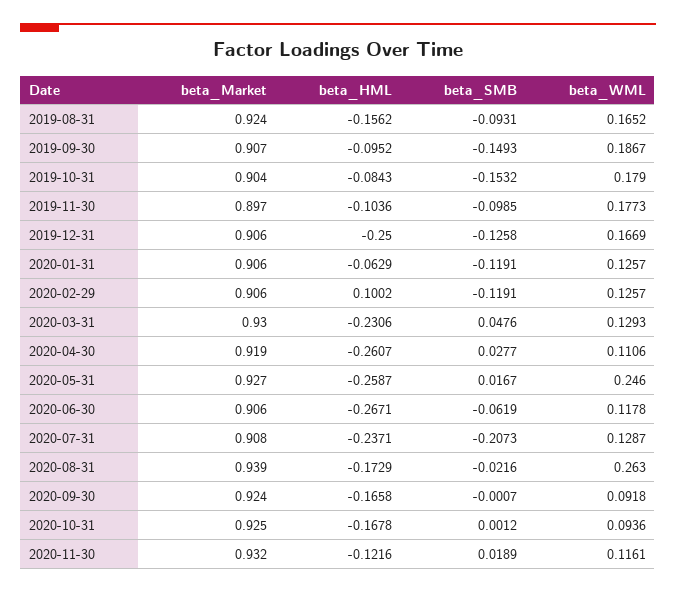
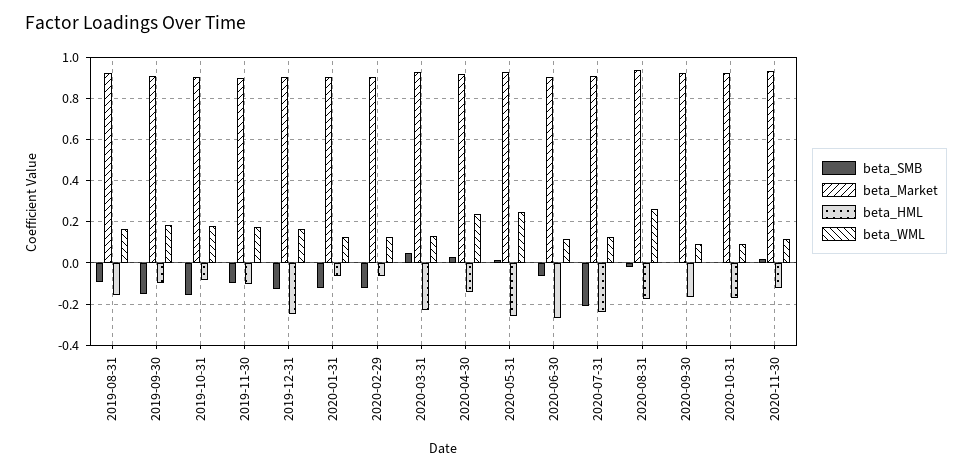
  {
    "beta_Market": {
      "2019-08-31": 0.924,
      "2019-09-30": 0.907,
      "2019-10-31": 0.904,
      "2019-11-30": 0.897,
      "2019-12-31": 0.906,
      "2020-01-31": 0.906,
      "2020-02-29": 0.906,
      "2020-03-31": 0.93,
      "2020-04-30": 0.919,
      "2020-05-31": 0.927,
      "2020-06-30": 0.906,
      "2020-07-31": 0.908,
      "2020-08-31": 0.939,
      "2020-09-30": 0.924,
      "2020-10-31": 0.925,
      "2020-11-30": 0.932
    },
    "beta_HML": {
      "2019-08-31": -0.1562,
      "2019-09-30": -0.0952,
      "2019-10-31": -0.0843,
      "2019-11-30": -0.1036,
      "2019-12-31": -0.25,
      "2020-01-31": -0.0629,
-     "2020-02-29": 0.1002,
+     "2020-02-29": -0.05,
      "2020-03-31": -0.2306,
-     "2020-04-30": -0.2607,
+     "2020-04-30": -0.15,
      "2020-05-31": -0.2587,
      "2020-06-30": -0.2671,
      "2020-07-31": -0.2371,
      "2020-08-31": -0.1729,
      "2020-09-30": -0.1658,
      "2020-10-31": -0.1678,
      "2020-11-30": -0.1216
    },
    "beta_SMB": {
      "2019-08-31": -0.0931,
      "2019-09-30": -0.1493,
      "2019-10-31": -0.1532,
      "2019-11-30": -0.0985,
      "2019-12-31": -0.1258,
      "2020-01-31": -0.1191,
      "2020-02-29": -0.1191,
      "2020-03-31": 0.0476,
      "2020-04-30": 0.0277,
      "2020-05-31": 0.0167,
      "2020-06-30": -0.0619,
      "2020-07-31": -0.2073,
      "2020-08-31": -0.0216,
      "2020-09-30": -0.0007,
      "2020-10-31": 0.0012,
      "2020-11-30": 0.0189
    },
    "beta_WML": {
      "2019-08-31": 0.1652,
      "2019-09-30": 0.1867,
      "2019-10-31": 0.179,
      "2019-11-30": 0.1773,
      "2019-12-31": 0.1669,
      "2020-01-31": 0.1257,
      "2020-02-29": 0.1257,
      "2020-03-31": 0.1293,
-     "2020-04-30": 0.1106,
+     "2020-04-30": 0.25,
      "2020-05-31": 0.246,
      "2020-06-30": 0.1178,
      "2020-07-31": 0.1287,
      "2020-08-31": 0.263,
      "2020-09-30": 0.0918,
      "2020-10-31": 0.0936,
      "2020-11-30": 0.1161
    }
  }

